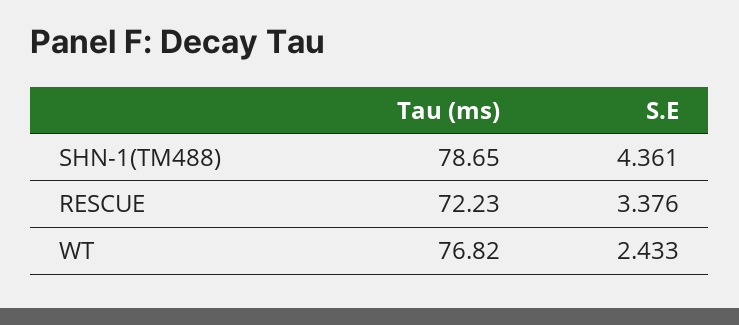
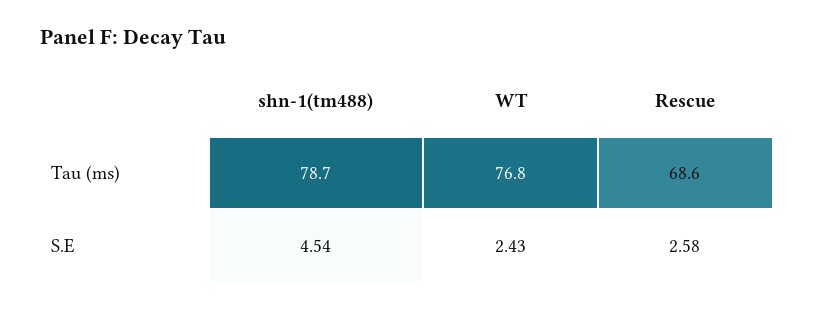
  {
    "Tau (ms)": {
      "SHN-1(TM488)": 78.65,
-     "RESCUE": 72.23,
+     "RESCUE": 68.6,
      "WT": 76.82
    },
    "S.E": {
-     "SHN-1(TM488)": 4.361,
+     "SHN-1(TM488)": 4.54,
-     "RESCUE": 3.376,
+     "RESCUE": 2.58,
      "WT": 2.433
    }
  }

